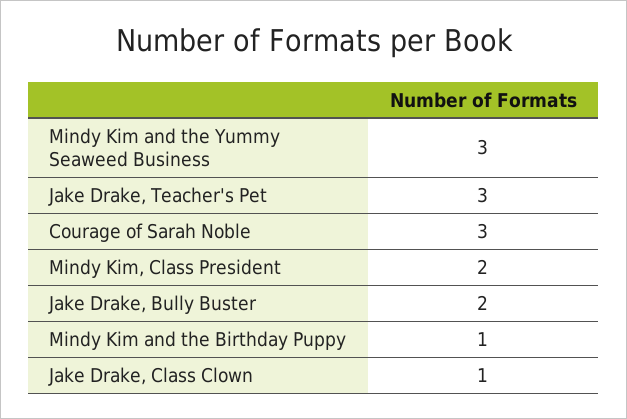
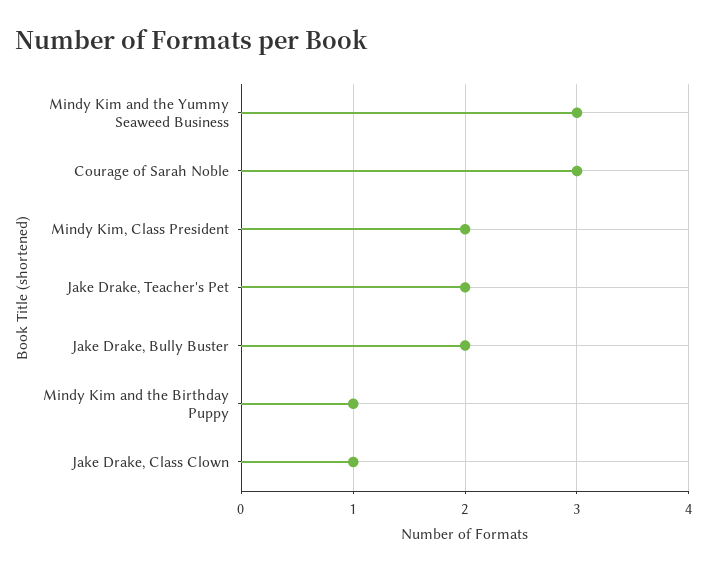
  {
    "Mindy Kim and the Yummy Seaweed Business": 3,
-   "Jake Drake, Teacher's Pet": 3,
+   "Jake Drake, Teacher's Pet": 2,
    "Courage of Sarah Noble": 3,
    "Mindy Kim, Class President": 2,
    "Jake Drake, Bully Buster": 2,
    "Mindy Kim and the Birthday Puppy": 1,
    "Jake Drake, Class Clown": 1
  }

